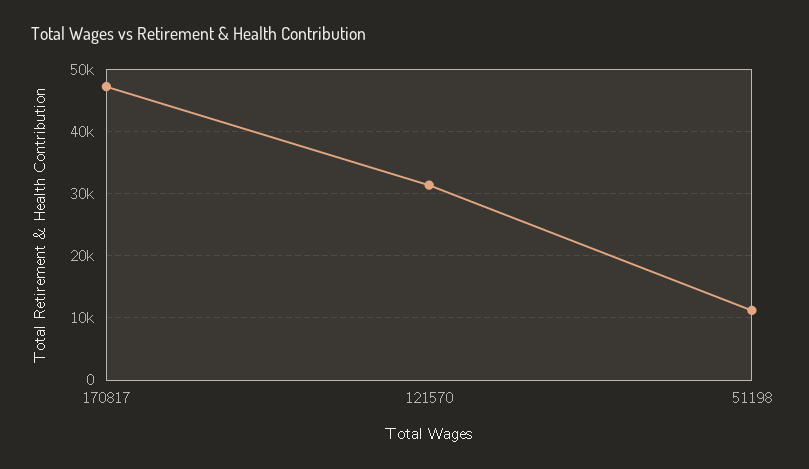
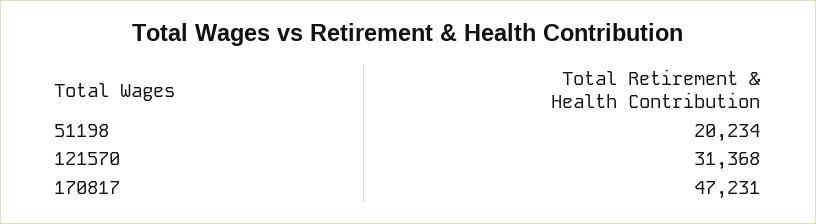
  {
    "170817": 47231,
    "121570": 31368,
-   "51198": 11000
+   "51198": 20234
  }

